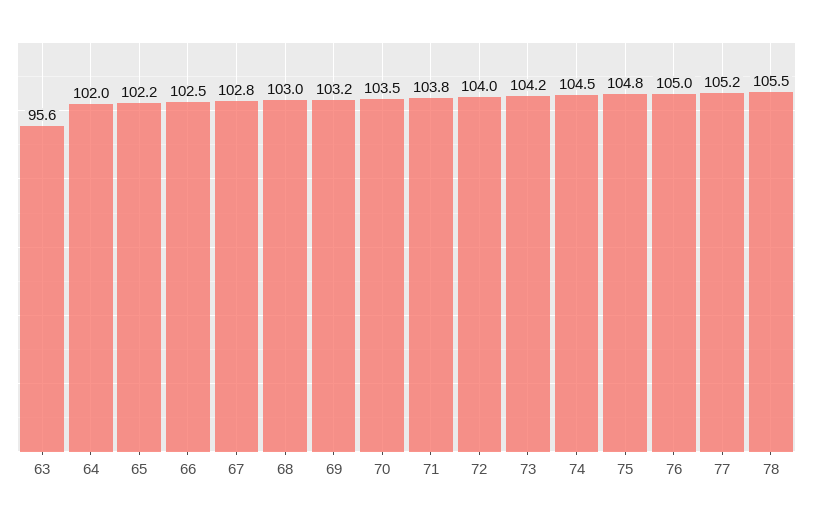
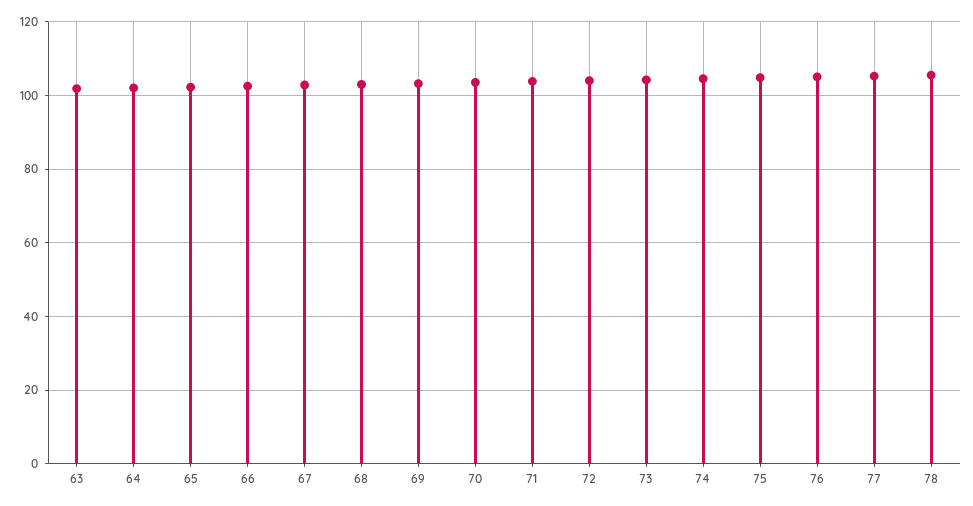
  {
-   "63": 95.6,
+   "63": 102,
    "64": 102,
    "65": 102.2,
    "66": 102.5,
    "67": 102.8,
    "68": 103,
    "69": 103.2,
    "70": 103.5,
    "71": 103.8,
    "72": 104,
    "73": 104.2,
    "74": 104.5,
    "75": 104.8,
    "76": 105,
    "77": 105.2,
    "78": 105.5
  }

